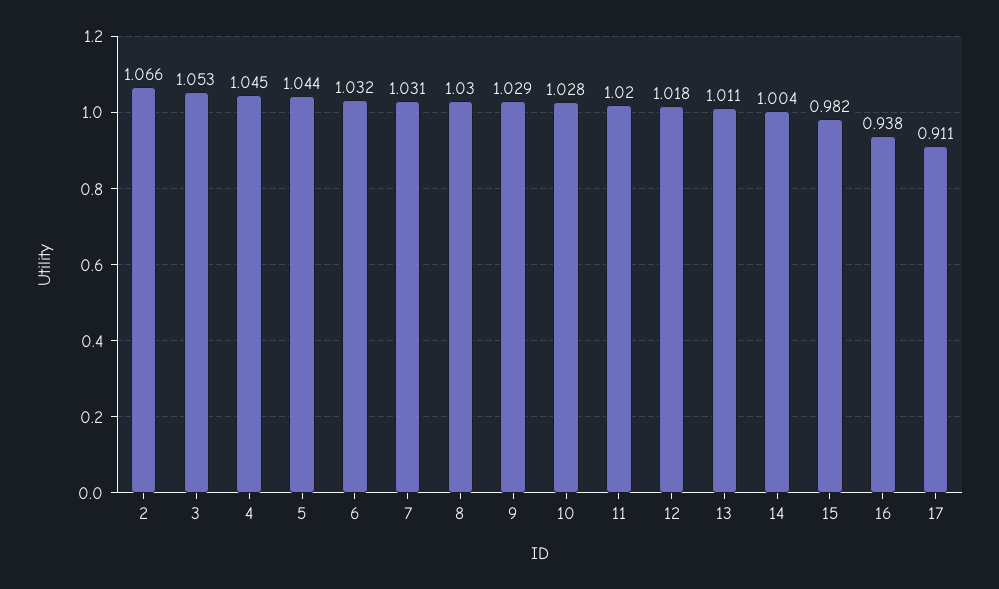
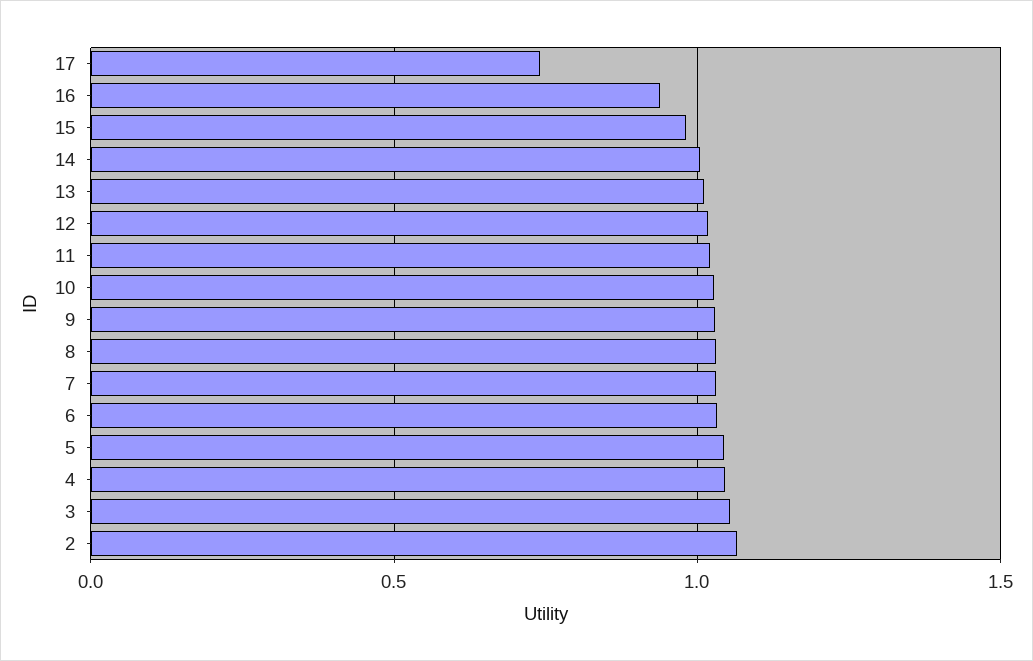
  {
    "2": 1.066,
    "3": 1.053,
    "4": 1.045,
    "5": 1.044,
    "6": 1.032,
    "7": 1.031,
    "8": 1.03,
    "9": 1.029,
    "10": 1.028,
    "11": 1.02,
    "12": 1.018,
    "13": 1.011,
    "14": 1.004,
    "15": 0.982,
    "16": 0.938,
-   "17": 0.911
+   "17": 0.75
  }

